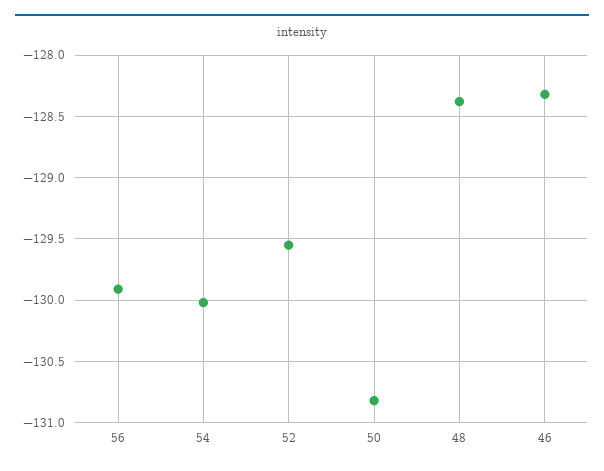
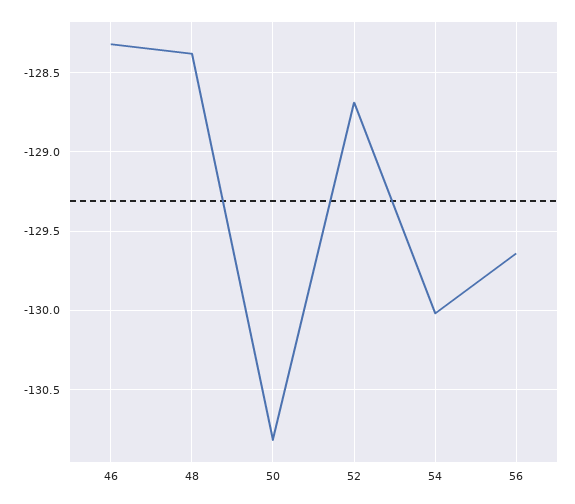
  {
-   "56": -129.9,
+   "56": -129.65,
    "54": -130,
-   "52": -129.55,
+   "52": -128.7,
    "50": -130.8,
    "48": -128.4,
    "46": -128.3
  }

